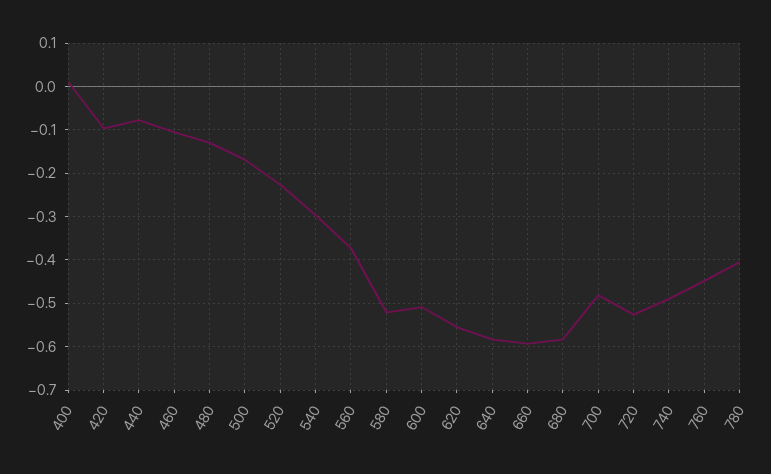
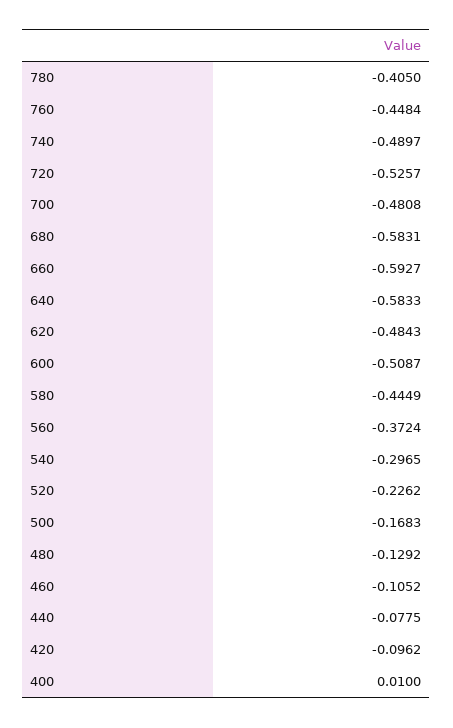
  {
    "400": 0.01,
    "420": -0.0962,
    "440": -0.0775,
    "460": -0.1052,
    "480": -0.1292,
    "500": -0.1683,
    "520": -0.2262,
    "540": -0.2965,
    "560": -0.3724,
-   "580": -0.52,
+   "580": -0.4449,
    "600": -0.5087,
-   "620": -0.56,
+   "620": -0.4843,
    "640": -0.5833,
    "660": -0.5927,
    "680": -0.5831,
    "700": -0.4808,
    "720": -0.5257,
    "740": -0.4897,
    "760": -0.4484,
    "780": -0.405
  }

